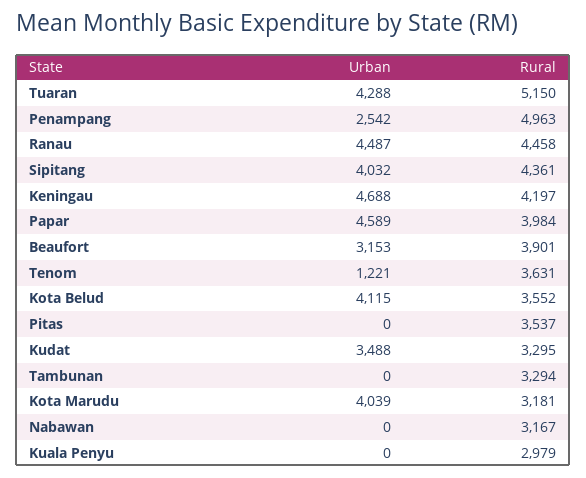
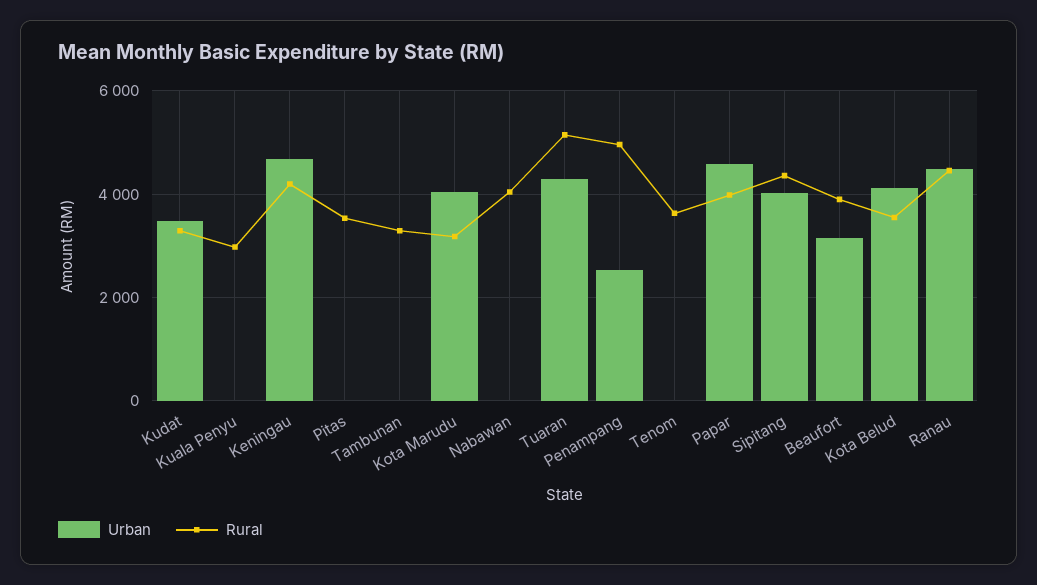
  {
    "Urban": {
      "Tuaran": 4288,
      "Penampang": 2542,
      "Ranau": 4487,
      "Sipitang": 4032,
      "Keningau": 4688,
      "Papar": 4589,
      "Beaufort": 3153,
-     "Tenom": 1221,
+     "Tenom": 0,
      "Kota Belud": 4115,
      "Pitas": 0,
      "Kudat": 3488,
      "Tambunan": 0,
      "Kota Marudu": 4039,
      "Nabawan": 0,
      "Kuala Penyu": 0
    },
    "Rural": {
      "Tuaran": 5150,
      "Penampang": 4963,
      "Ranau": 4458,
      "Sipitang": 4361,
      "Keningau": 4197,
      "Papar": 3984,
      "Beaufort": 3901,
      "Tenom": 3631,
      "Kota Belud": 3552,
      "Pitas": 3537,
      "Kudat": 3295,
      "Tambunan": 3294,
      "Kota Marudu": 3181,
-     "Nabawan": 3167,
+     "Nabawan": 4000,
      "Kuala Penyu": 2979
    }
  }

